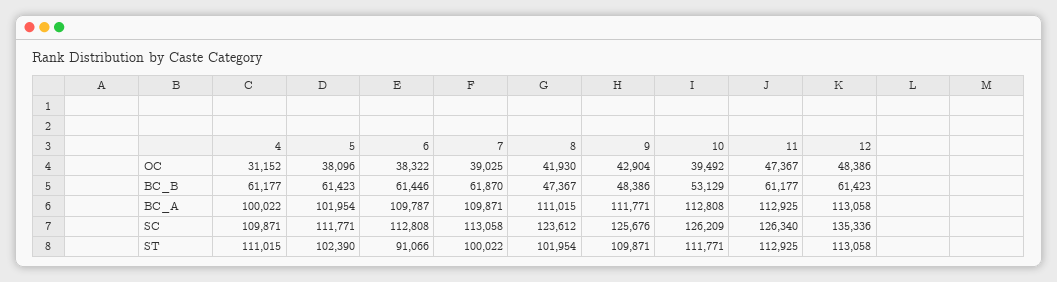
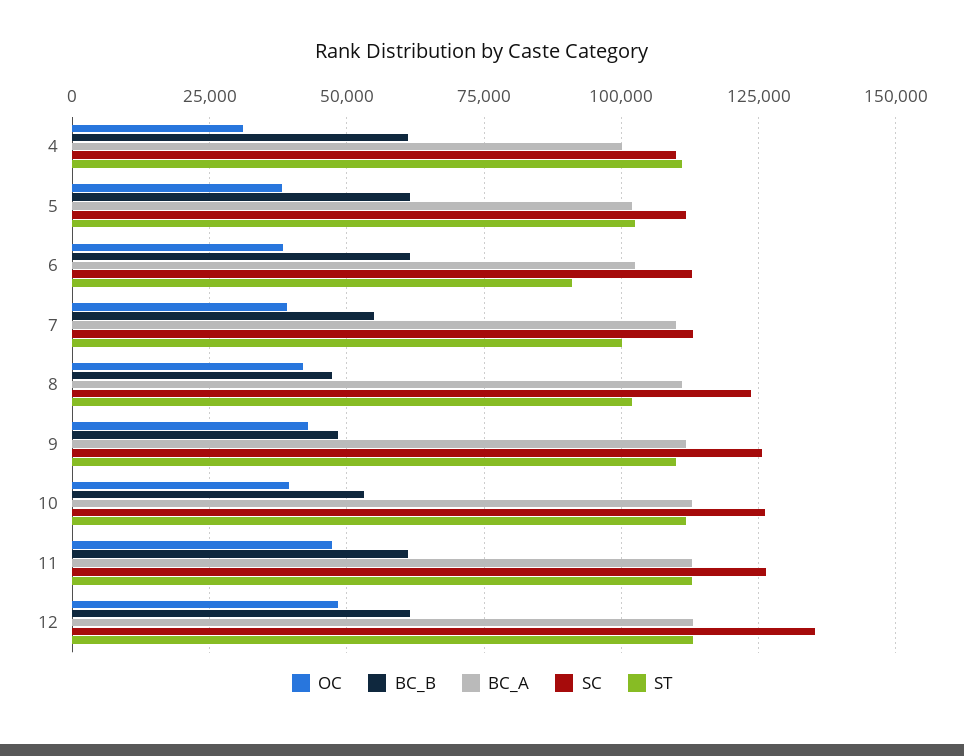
  {
    "OC": {
      "4": 31152,
      "5": 38096,
      "6": 38322,
      "7": 39025,
      "8": 41930,
      "9": 42904,
      "10": 39492,
      "11": 47367,
      "12": 48386
    },
    "BC_B": {
      "4": 61177,
      "5": 61423,
      "6": 61446,
-     "7": 61870,
+     "7": 55000,
      "8": 47367,
      "9": 48386,
      "10": 53129,
      "11": 61177,
      "12": 61423
    },
    "BC_A": {
      "4": 100022,
      "5": 101954,
-     "6": 109787,
+     "6": 102500,
      "7": 109871,
      "8": 111015,
      "9": 111771,
      "10": 112808,
      "11": 112925,
      "12": 113058
    },
    "SC": {
      "4": 109871,
      "5": 111771,
      "6": 112808,
      "7": 113058,
      "8": 123612,
      "9": 125676,
      "10": 126209,
      "11": 126340,
      "12": 135336
    },
    "ST": {
      "4": 111015,
      "5": 102390,
      "6": 91066,
      "7": 100022,
      "8": 101954,
      "9": 109871,
      "10": 111771,
      "11": 112925,
      "12": 113058
    }
  }

